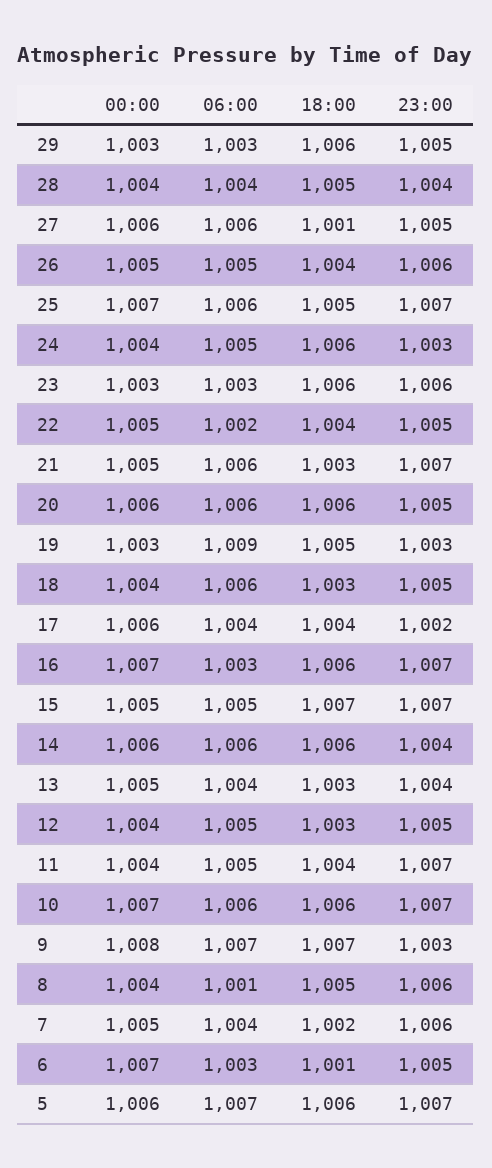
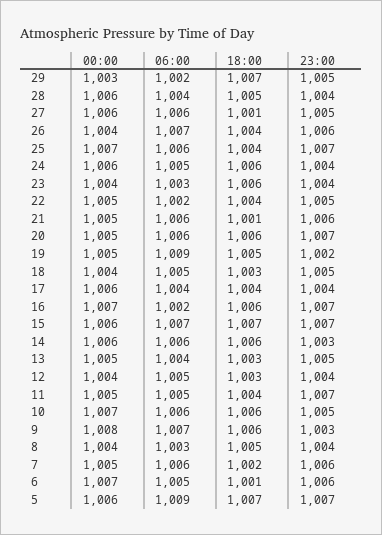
  {
    "00:00": {
      "29": 1003,
-     "28": 1004,
+     "28": 1006,
      "27": 1006,
-     "26": 1005,
+     "26": 1004,
      "25": 1007,
-     "24": 1004,
+     "24": 1006,
-     "23": 1003,
+     "23": 1004,
      "22": 1005,
      "21": 1005,
-     "20": 1006,
+     "20": 1005,
-     "19": 1003,
+     "19": 1005,
      "18": 1004,
      "17": 1006,
      "16": 1007,
-     "15": 1005,
+     "15": 1006,
      "14": 1006,
      "13": 1005,
      "12": 1004,
-     "11": 1004,
+     "11": 1005,
      "10": 1007,
      "9": 1008,
      "8": 1004,
      "7": 1005,
      "6": 1007,
      "5": 1006
    },
    "06:00": {
-     "29": 1003,
+     "29": 1002,
      "28": 1004,
      "27": 1006,
-     "26": 1005,
+     "26": 1007,
      "25": 1006,
      "24": 1005,
      "23": 1003,
      "22": 1002,
      "21": 1006,
      "20": 1006,
      "19": 1009,
-     "18": 1006,
+     "18": 1005,
      "17": 1004,
-     "16": 1003,
+     "16": 1002,
-     "15": 1005,
+     "15": 1007,
      "14": 1006,
      "13": 1004,
      "12": 1005,
      "11": 1005,
      "10": 1006,
      "9": 1007,
-     "8": 1001,
+     "8": 1003,
-     "7": 1004,
+     "7": 1006,
-     "6": 1003,
+     "6": 1005,
-     "5": 1007
+     "5": 1009
    },
    "18:00": {
-     "29": 1006,
+     "29": 1007,
      "28": 1005,
      "27": 1001,
      "26": 1004,
-     "25": 1005,
+     "25": 1004,
      "24": 1006,
      "23": 1006,
      "22": 1004,
-     "21": 1003,
+     "21": 1001,
      "20": 1006,
      "19": 1005,
      "18": 1003,
      "17": 1004,
      "16": 1006,
      "15": 1007,
      "14": 1006,
      "13": 1003,
      "12": 1003,
      "11": 1004,
      "10": 1006,
-     "9": 1007,
+     "9": 1006,
      "8": 1005,
      "7": 1002,
      "6": 1001,
-     "5": 1006
+     "5": 1007
    },
    "23:00": {
      "29": 1005,
      "28": 1004,
      "27": 1005,
      "26": 1006,
      "25": 1007,
-     "24": 1003,
+     "24": 1004,
-     "23": 1006,
+     "23": 1004,
      "22": 1005,
-     "21": 1007,
+     "21": 1006,
-     "20": 1005,
+     "20": 1007,
-     "19": 1003,
+     "19": 1002,
      "18": 1005,
-     "17": 1002,
+     "17": 1004,
      "16": 1007,
      "15": 1007,
-     "14": 1004,
+     "14": 1003,
-     "13": 1004,
+     "13": 1005,
-     "12": 1005,
+     "12": 1004,
      "11": 1007,
-     "10": 1007,
+     "10": 1005,
      "9": 1003,
-     "8": 1006,
+     "8": 1004,
      "7": 1006,
-     "6": 1005,
+     "6": 1006,
      "5": 1007
    }
  }

